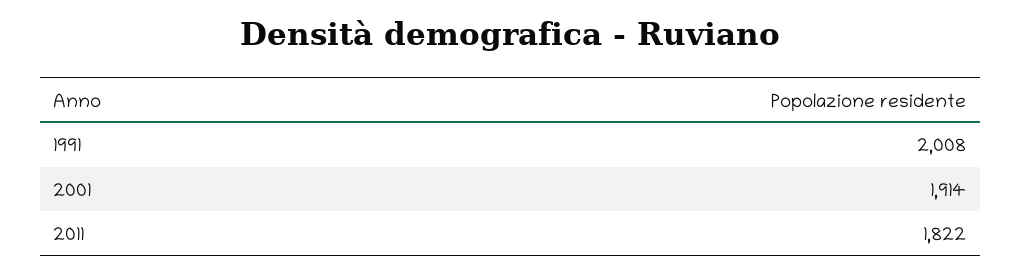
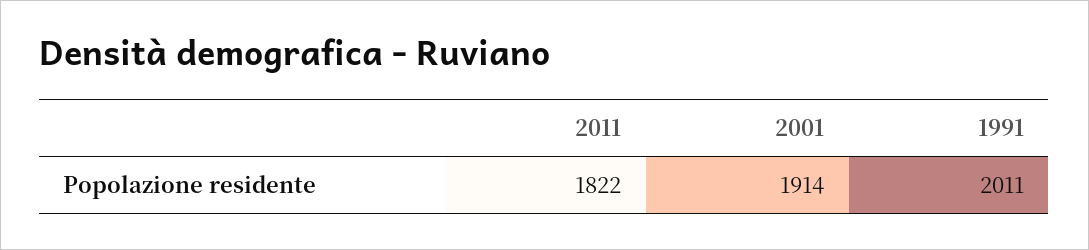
  {
-   "1991": 2008,
+   "1991": 2011,
    "2001": 1914,
    "2011": 1822
  }

